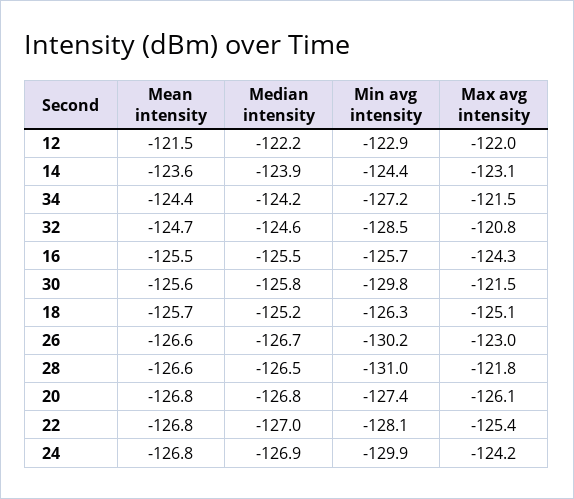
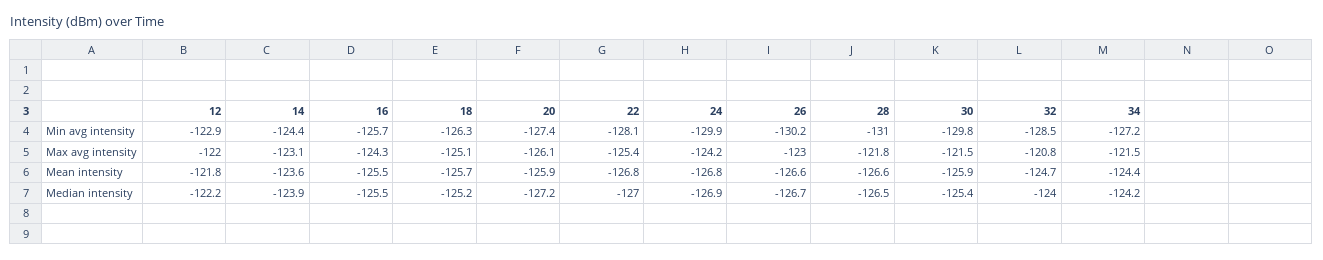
  {
    "Mean intensity": {
-     "12": -121.5,
+     "12": -121.8,
      "14": -123.6,
      "34": -124.4,
      "32": -124.7,
      "16": -125.5,
-     "30": -125.6,
+     "30": -125.9,
      "18": -125.7,
      "26": -126.6,
      "28": -126.6,
-     "20": -126.8,
+     "20": -125.9,
      "22": -126.8,
      "24": -126.8
    },
    "Median intensity": {
      "12": -122.2,
      "14": -123.9,
      "34": -124.2,
-     "32": -124.6,
+     "32": -124,
      "16": -125.5,
-     "30": -125.8,
+     "30": -125.4,
      "18": -125.2,
      "26": -126.7,
      "28": -126.5,
-     "20": -126.8,
+     "20": -127.2,
      "22": -127,
      "24": -126.9
    },
    "Min avg intensity": {
      "12": -122.9,
      "14": -124.4,
      "34": -127.2,
      "32": -128.5,
      "16": -125.7,
      "30": -129.8,
      "18": -126.3,
      "26": -130.2,
      "28": -131,
      "20": -127.4,
      "22": -128.1,
      "24": -129.9
    },
    "Max avg intensity": {
      "12": -122,
      "14": -123.1,
      "34": -121.5,
      "32": -120.8,
      "16": -124.3,
      "30": -121.5,
      "18": -125.1,
      "26": -123,
      "28": -121.8,
      "20": -126.1,
      "22": -125.4,
      "24": -124.2
    }
  }

